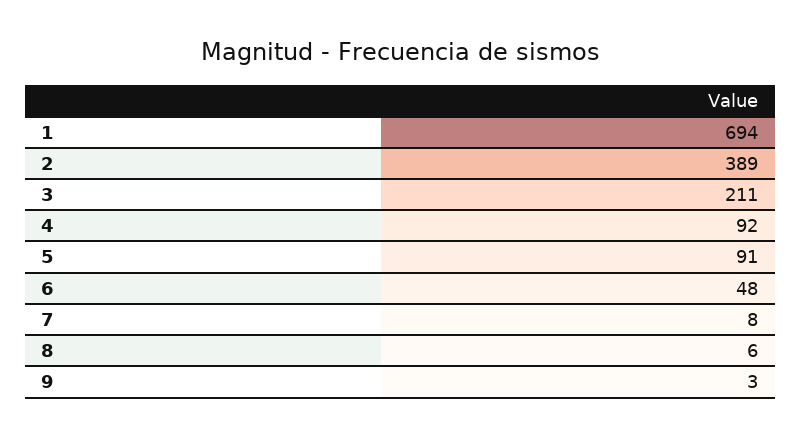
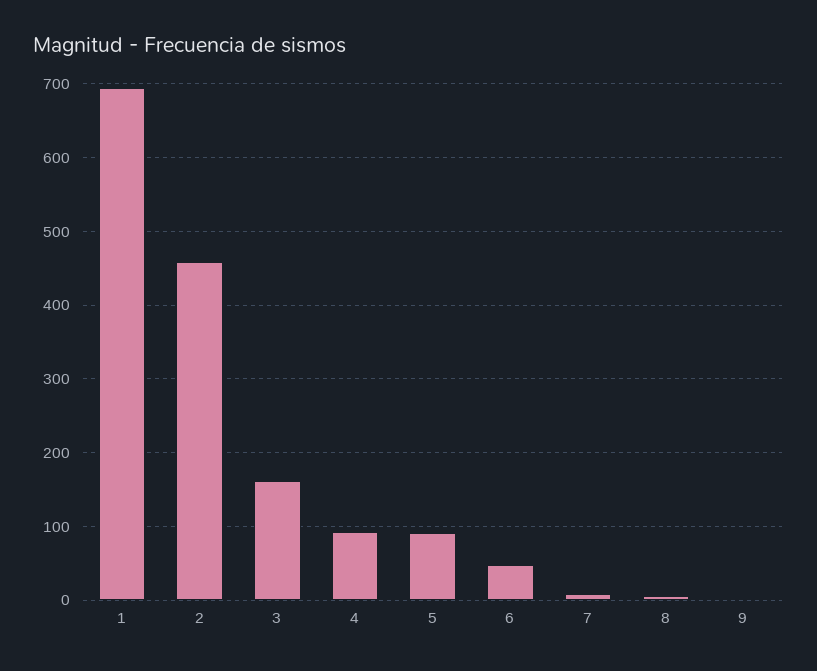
  {
    "1": 694,
-   "2": 389,
+   "2": 460,
-   "3": 211,
+   "3": 160,
    "4": 92,
    "5": 91,
    "6": 48,
    "7": 8,
    "8": 6,
    "9": 3
  }

